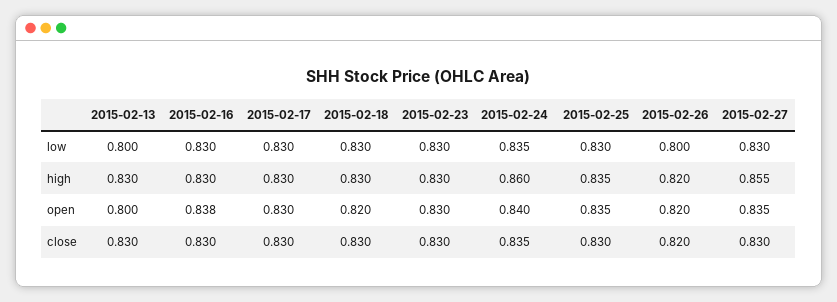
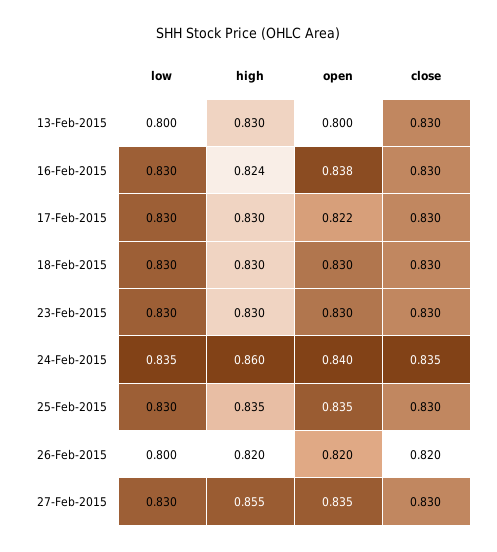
  {
    "2015-02-13": {
      "low": 0.8,
      "high": 0.83,
      "open": 0.8,
      "close": 0.83
    },
    "2015-02-16": {
      "low": 0.83,
-     "high": 0.83,
+     "high": 0.824,
      "open": 0.838,
      "close": 0.83
    },
    "2015-02-17": {
      "low": 0.83,
      "high": 0.83,
-     "open": 0.83,
+     "open": 0.822,
      "close": 0.83
    },
    "2015-02-18": {
      "low": 0.83,
      "high": 0.83,
-     "open": 0.82,
+     "open": 0.83,
      "close": 0.83
    },
    "2015-02-23": {
      "low": 0.83,
      "high": 0.83,
      "open": 0.83,
      "close": 0.83
    },
    "2015-02-24": {
      "low": 0.835,
      "high": 0.86,
      "open": 0.84,
      "close": 0.835
    },
    "2015-02-25": {
      "low": 0.83,
      "high": 0.835,
      "open": 0.835,
      "close": 0.83
    },
    "2015-02-26": {
      "low": 0.8,
      "high": 0.82,
      "open": 0.82,
      "close": 0.82
    },
    "2015-02-27": {
      "low": 0.83,
      "high": 0.855,
      "open": 0.835,
      "close": 0.83
    }
  }

